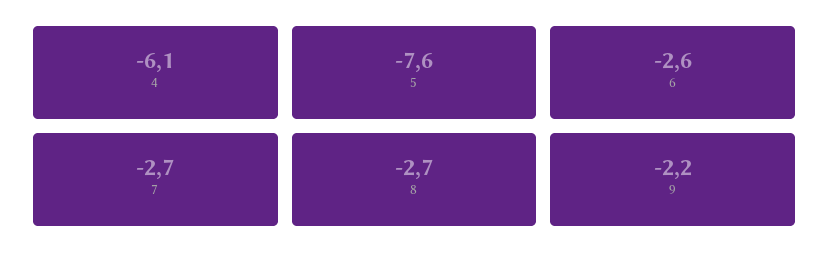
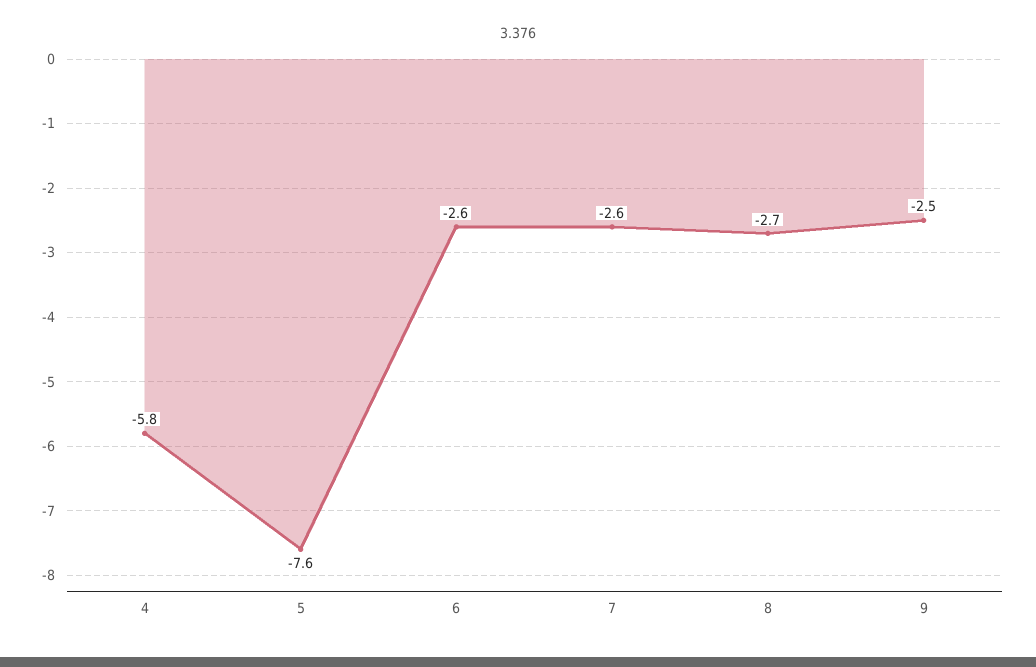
  {
-   "4": -6.1,
+   "4": -5.8,
    "5": -7.6,
    "6": -2.6,
-   "7": -2.7,
+   "7": -2.6,
    "8": -2.7,
-   "9": -2.2
+   "9": -2.5
  }

